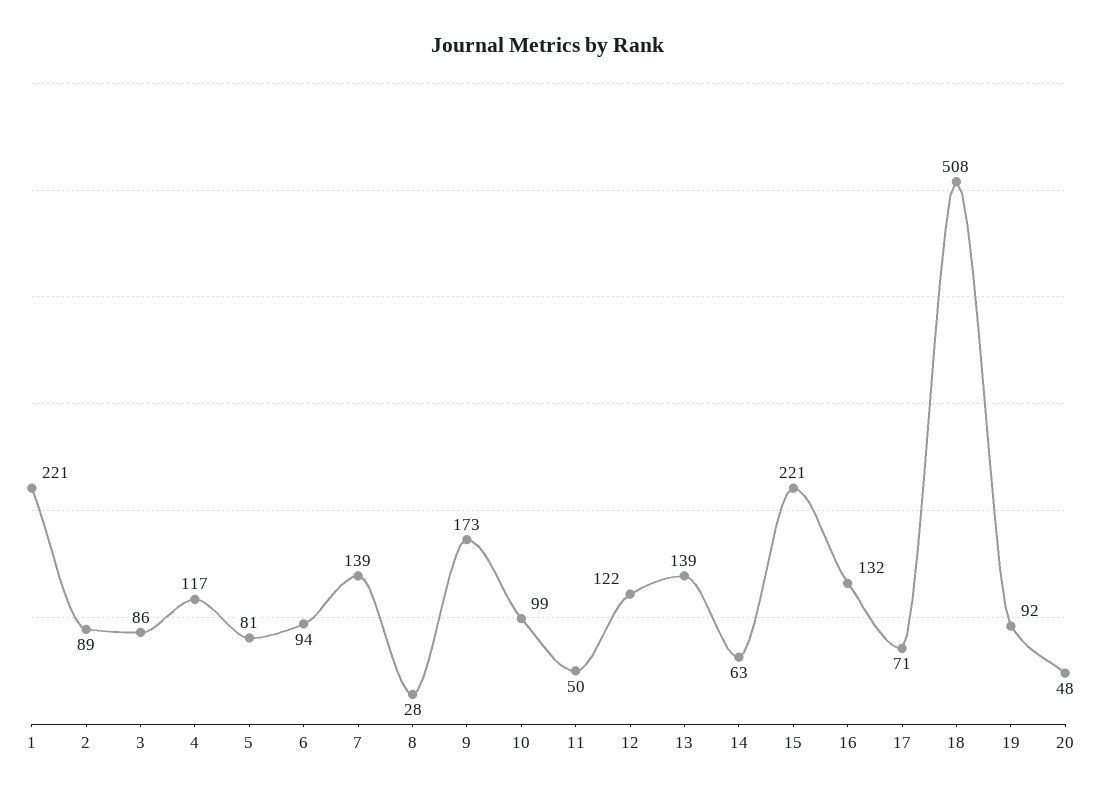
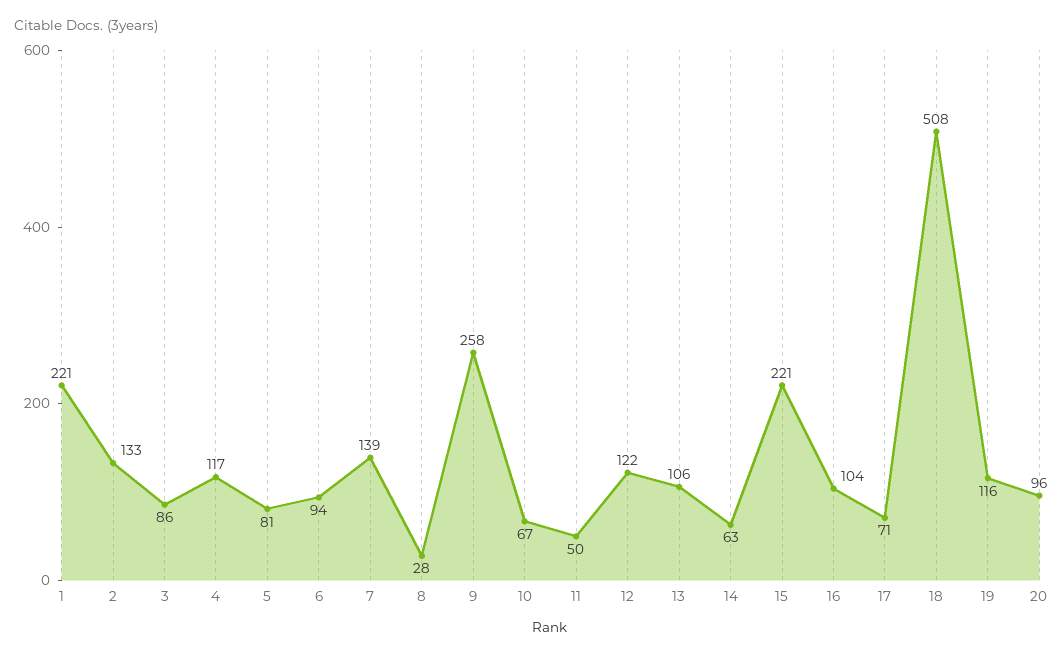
  {
    "1": 221,
-   "2": 89,
+   "2": 133,
    "3": 86,
    "4": 117,
    "5": 81,
    "6": 94,
    "7": 139,
    "8": 28,
-   "9": 173,
+   "9": 258,
-   "10": 99,
+   "10": 67,
    "11": 50,
    "12": 122,
-   "13": 139,
+   "13": 106,
    "14": 63,
    "15": 221,
-   "16": 132,
+   "16": 104,
    "17": 71,
    "18": 508,
-   "19": 92,
+   "19": 116,
-   "20": 48
+   "20": 96
  }

